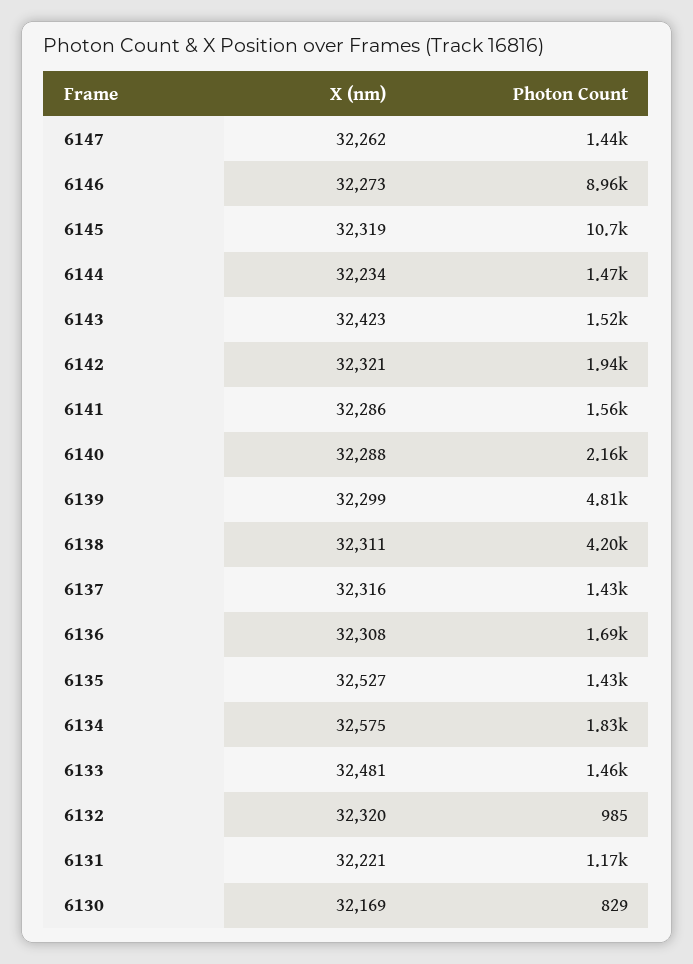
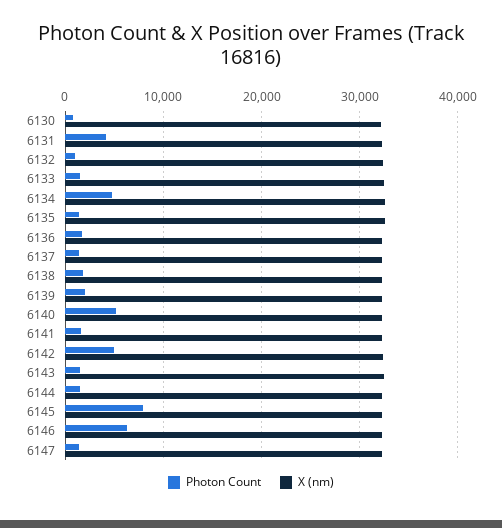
  {
    "X (nm)": {
      "6147": 32262,
      "6146": 32273,
      "6145": 32319,
      "6144": 32234,
      "6143": 32423,
      "6142": 32321,
      "6141": 32286,
      "6140": 32288,
      "6139": 32299,
      "6138": 32311,
      "6137": 32316,
      "6136": 32308,
      "6135": 32527,
      "6134": 32575,
      "6133": 32481,
      "6132": 32320,
      "6131": 32221,
      "6130": 32169
    },
    "Photon Count": {
      "6147": 1440,
-     "6146": 8960,
+     "6146": 6000,
-     "6145": 10700,
+     "6145": 8000,
      "6144": 1470,
      "6143": 1520,
-     "6142": 1940,
+     "6142": 5000,
      "6141": 1560,
-     "6140": 2160,
+     "6140": 5000,
-     "6139": 4810,
+     "6139": 2000,
-     "6138": 4200,
+     "6138": 2000,
      "6137": 1430,
      "6136": 1690,
      "6135": 1430,
-     "6134": 1830,
+     "6134": 5000,
      "6133": 1460,
      "6132": 985,
-     "6131": 1170,
+     "6131": 4000,
      "6130": 829
    }
  }

